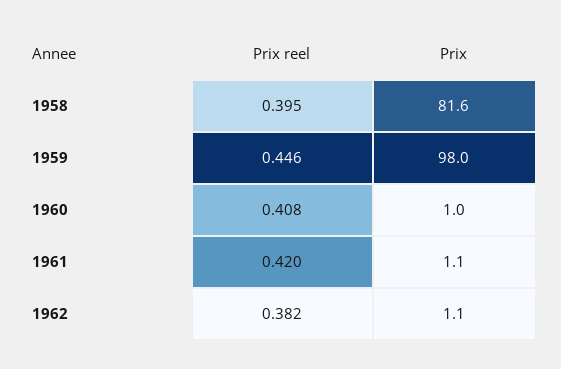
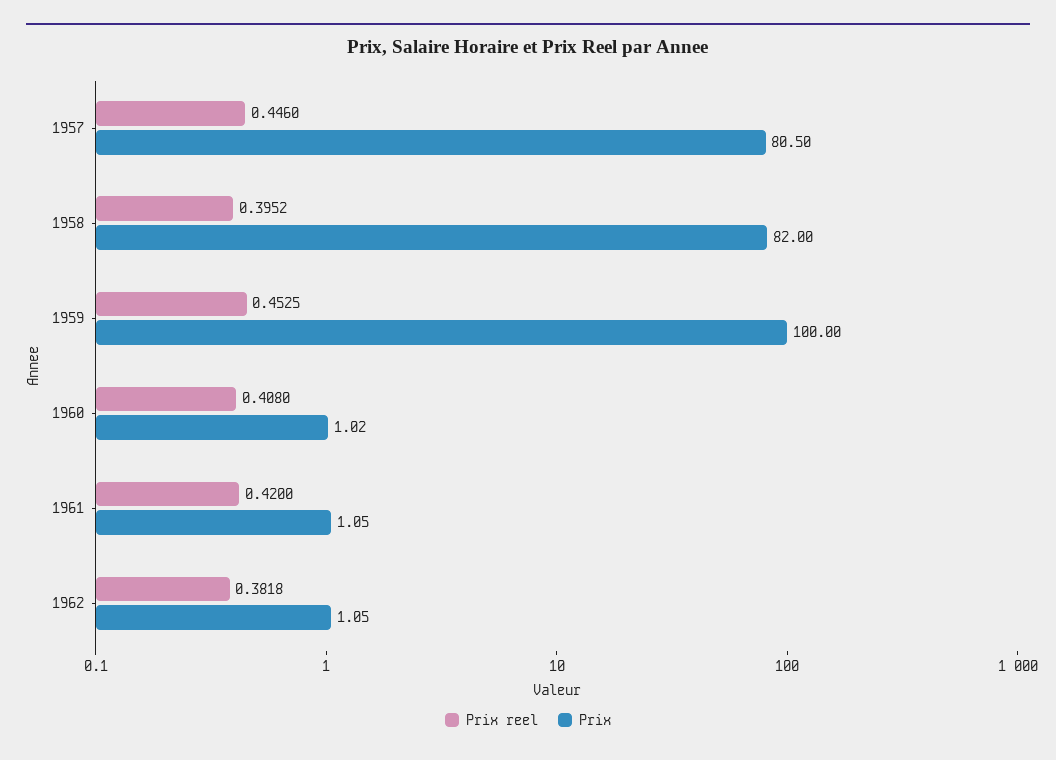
  {
    "Prix reel": {
      "1958": 0.3952,
-     "1959": 0.446,
+     "1959": 0.4525,
      "1960": 0.408,
      "1961": 0.42,
-     "1962": 0.3818
+     "1962": 0.3818,
+     "1957": 0.446
    },
    "Prix": {
-     "1958": 81.6,
+     "1958": 82,
-     "1959": 98,
+     "1959": 100,
      "1960": 1.02,
      "1961": 1.05,
-     "1962": 1.05
+     "1962": 1.05,
+     "1957": 80.5
    }
  }

